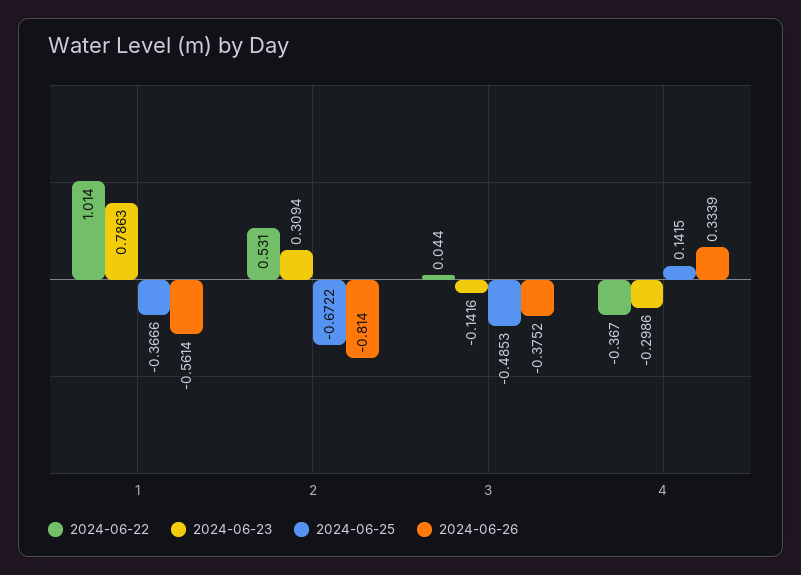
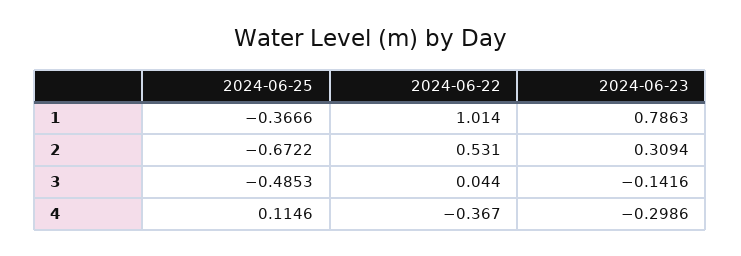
  {
    "2024-06-22": {
      "1": 1.014,
      "2": 0.531,
      "3": 0.044,
      "4": -0.367
    },
    "2024-06-23": {
      "1": 0.7863,
      "2": 0.3094,
      "3": -0.1416,
      "4": -0.2986
    },
    "2024-06-25": {
      "1": -0.3666,
      "2": -0.6722,
      "3": -0.4853,
-     "4": 0.1415
+     "4": 0.1146
-   },
+   }
-   "2024-06-26": {
-     "1": -0.5614,
-     "2": -0.814,
-     "3": -0.3752,
-     "4": 0.3339
-   }
  }

